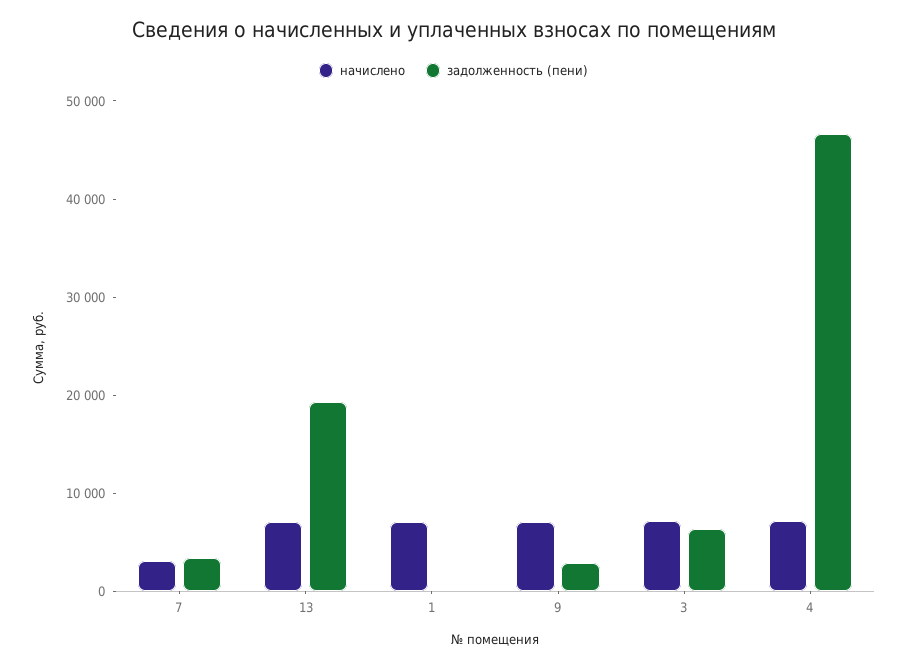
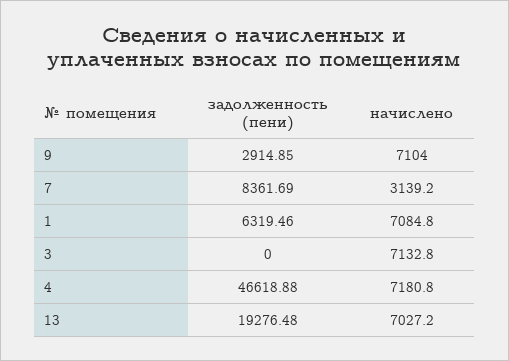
  {
    "начислено": {
      "7": 3139.2,
      "13": 7027.2,
      "1": 7084.8,
      "9": 7104,
      "3": 7132.8,
      "4": 7180.8
    },
    "задолженность (пени)": {
-     "7": 4000,
+     "7": 8361.69,
      "13": 19276.48,
-     "1": 0,
+     "1": 6319.46,
      "9": 2914.85,
-     "3": 6000,
+     "3": 0,
      "4": 46618.88
    }
  }

